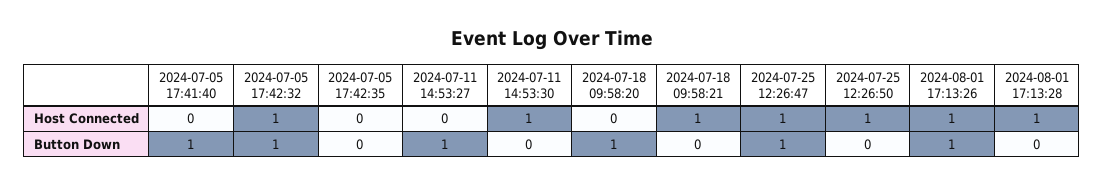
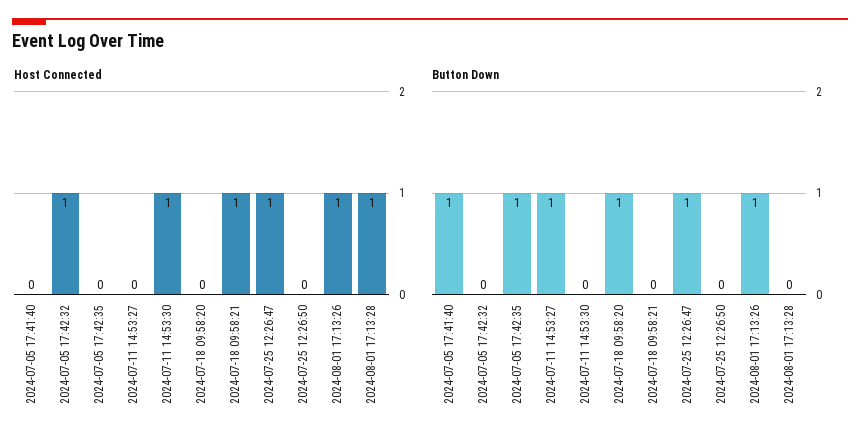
  {
    "Host Connected": {
      "2024-07-05 17:41:40": 0,
      "2024-07-05 17:42:32": 1,
      "2024-07-05 17:42:35": 0,
      "2024-07-11 14:53:27": 0,
      "2024-07-11 14:53:30": 1,
      "2024-07-18 09:58:20": 0,
      "2024-07-18 09:58:21": 1,
      "2024-07-25 12:26:47": 1,
-     "2024-07-25 12:26:50": 1,
+     "2024-07-25 12:26:50": 0,
      "2024-08-01 17:13:26": 1,
      "2024-08-01 17:13:28": 1
    },
    "Button Down": {
      "2024-07-05 17:41:40": 1,
-     "2024-07-05 17:42:32": 1,
+     "2024-07-05 17:42:32": 0,
-     "2024-07-05 17:42:35": 0,
+     "2024-07-05 17:42:35": 1,
      "2024-07-11 14:53:27": 1,
      "2024-07-11 14:53:30": 0,
      "2024-07-18 09:58:20": 1,
      "2024-07-18 09:58:21": 0,
      "2024-07-25 12:26:47": 1,
      "2024-07-25 12:26:50": 0,
      "2024-08-01 17:13:26": 1,
      "2024-08-01 17:13:28": 0
    }
  }

